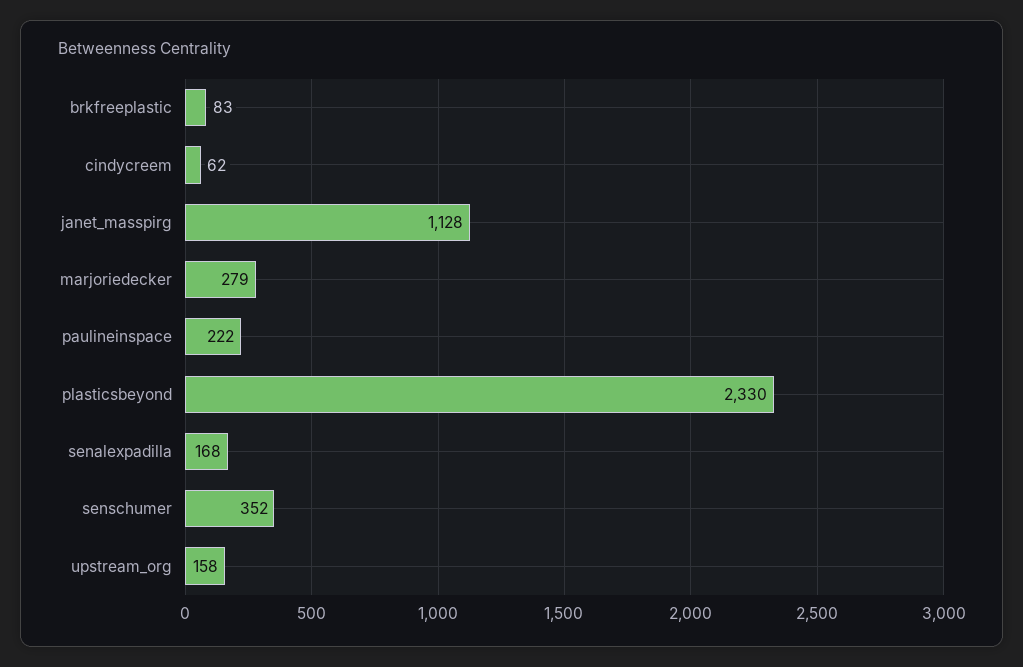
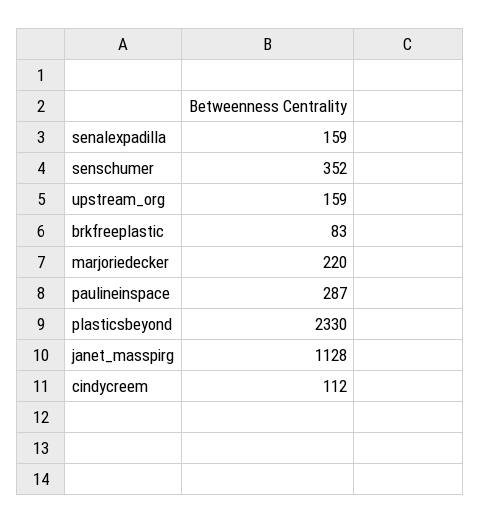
  {
    "brkfreeplastic": 83,
-   "cindycreem": 62,
+   "cindycreem": 112,
    "janet_masspirg": 1128,
-   "marjoriedecker": 279,
+   "marjoriedecker": 220,
-   "paulineinspace": 222,
+   "paulineinspace": 287,
    "plasticsbeyond": 2330,
-   "senalexpadilla": 168,
+   "senalexpadilla": 159,
    "senschumer": 352,
-   "upstream_org": 158
+   "upstream_org": 159
  }

